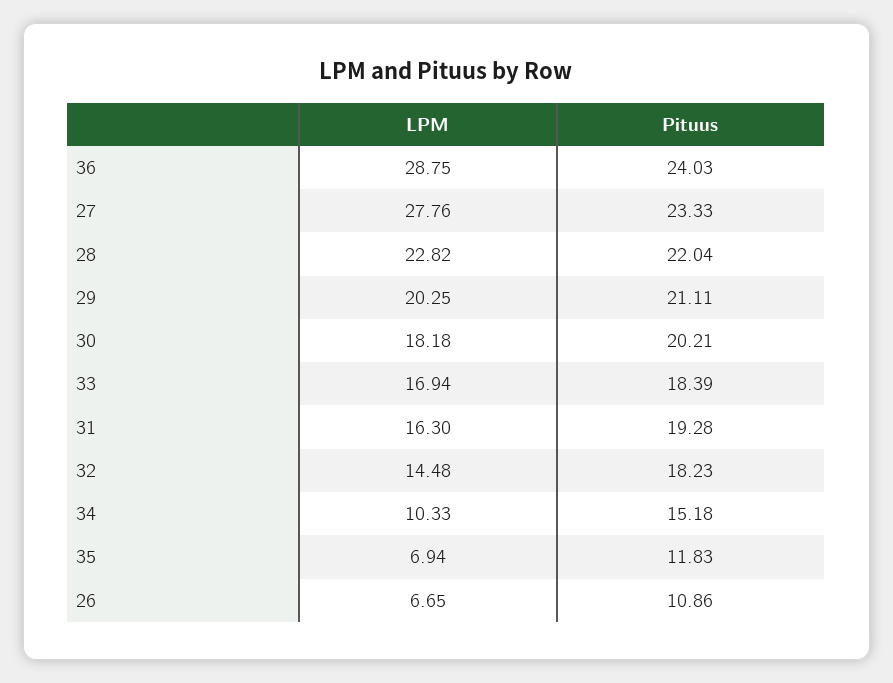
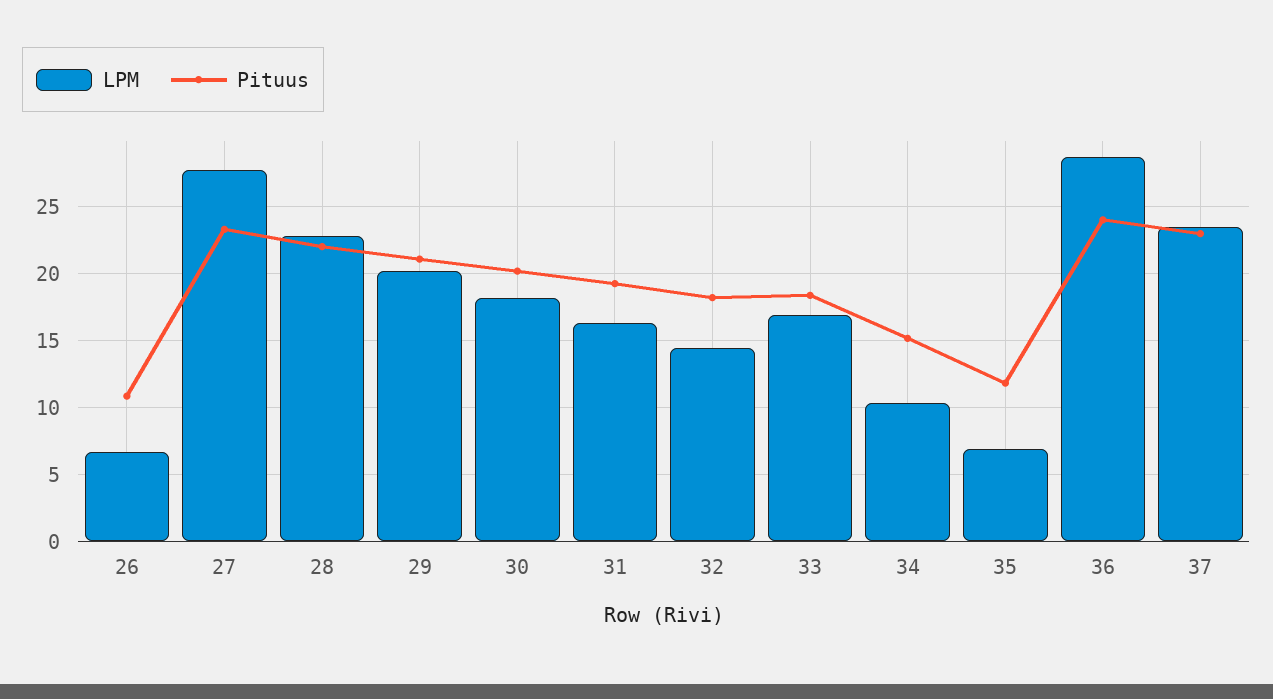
  {
    "LPM": {
      "36": 28.75,
      "27": 27.76,
      "28": 22.82,
      "29": 20.25,
      "30": 18.18,
      "33": 16.94,
      "31": 16.3,
      "32": 14.48,
      "34": 10.33,
      "35": 6.94,
-     "26": 6.65
+     "26": 6.65,
+     "37": 23.5
    },
    "Pituus": {
      "36": 24.03,
      "27": 23.33,
      "28": 22.04,
      "29": 21.11,
      "30": 20.21,
      "33": 18.39,
      "31": 19.28,
      "32": 18.23,
      "34": 15.18,
      "35": 11.83,
-     "26": 10.86
+     "26": 10.86,
+     "37": 23
    }
  }

